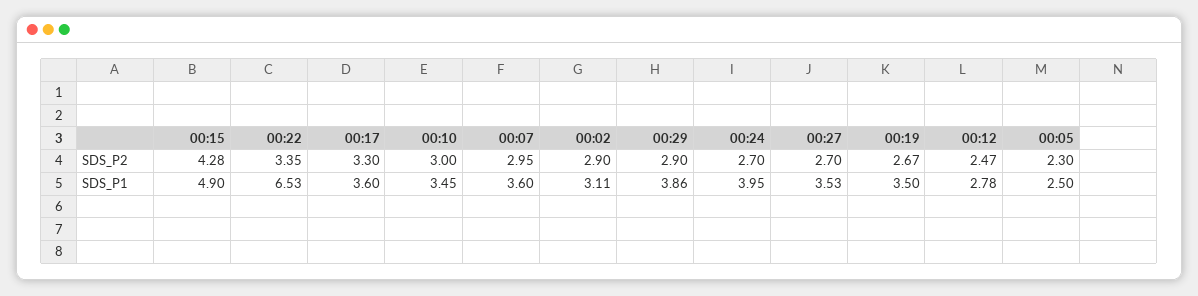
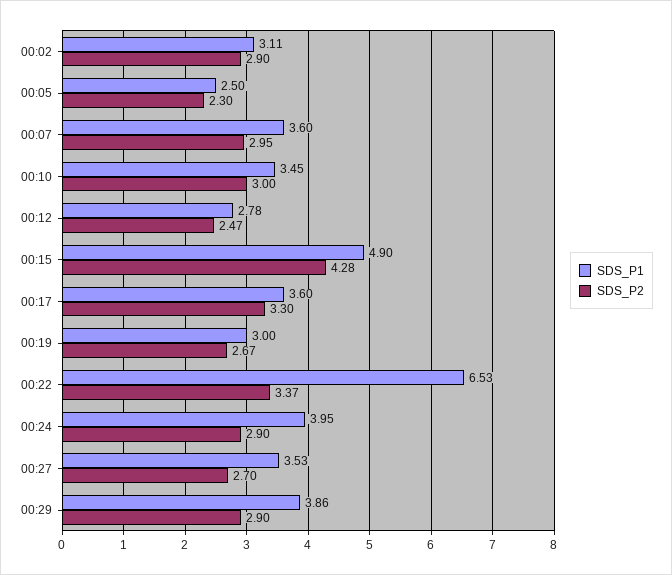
  {
    "SDS_P2": {
      "00:15": 4.28,
-     "00:22": 3.35,
+     "00:22": 3.37,
      "00:17": 3.3,
      "00:10": 3,
      "00:07": 2.95,
      "00:02": 2.9,
      "00:29": 2.9,
-     "00:24": 2.7,
+     "00:24": 2.9,
      "00:27": 2.7,
      "00:19": 2.67,
      "00:12": 2.47,
      "00:05": 2.3
    },
    "SDS_P1": {
      "00:15": 4.9,
      "00:22": 6.53,
      "00:17": 3.6,
      "00:10": 3.45,
      "00:07": 3.6,
      "00:02": 3.11,
      "00:29": 3.86,
      "00:24": 3.95,
      "00:27": 3.53,
-     "00:19": 3.5,
+     "00:19": 3,
      "00:12": 2.78,
      "00:05": 2.5
    }
  }

